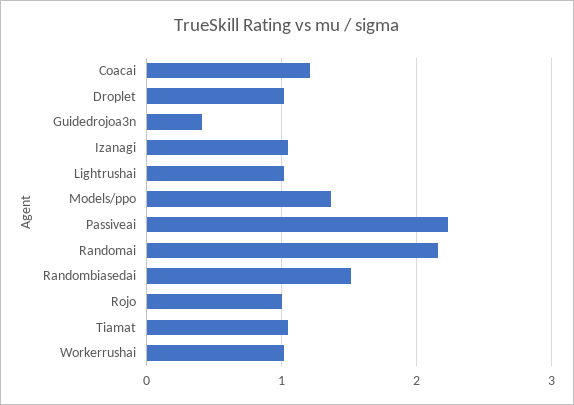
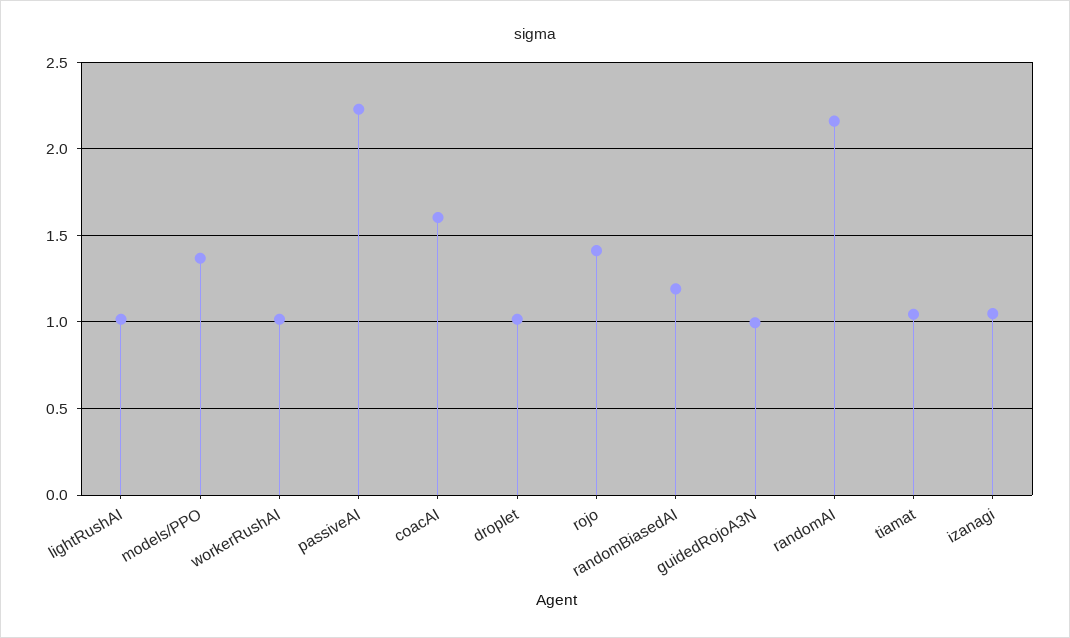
  {
-   "Coacai": 1.2,
+   "Coacai": 1.6,
    "Droplet": 1,
-   "Guidedrojoa3n": 0.4,
+   "Guidedrojoa3n": 1,
    "Izanagi": 1.05,
    "Lightrushai": 1,
    "Models/ppo": 1.35,
    "Passiveai": 2.25,
    "Randomai": 2.15,
-   "Randombiasedai": 1.5,
+   "Randombiasedai": 1.2,
-   "Rojo": 1,
+   "Rojo": 1.4,
    "Tiamat": 1.05,
    "Workerrushai": 1
  }

